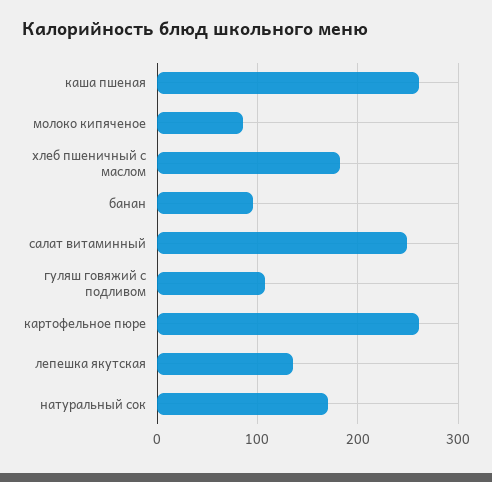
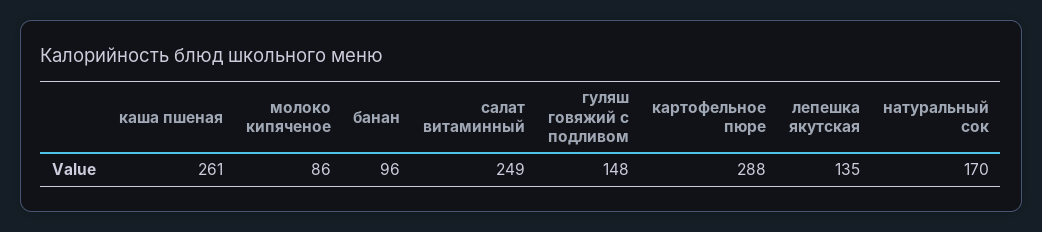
  {
    "каша пшеная": 261,
    "молоко кипяченое": 86,
-   "хлеб пшеничный с маслом": 180,
    "банан": 96,
    "салат витаминный": 249,
-   "гуляш говяжий с подливом": 110,
+   "гуляш говяжий с подливом": 148,
-   "картофельное пюре": 260,
+   "картофельное пюре": 288,
    "лепешка якутская": 135,
    "натуральный сок": 170
  }

